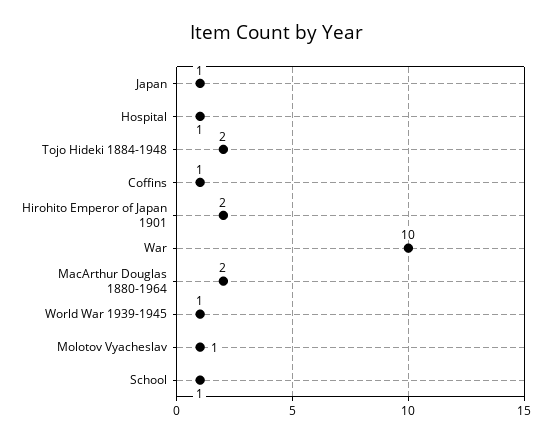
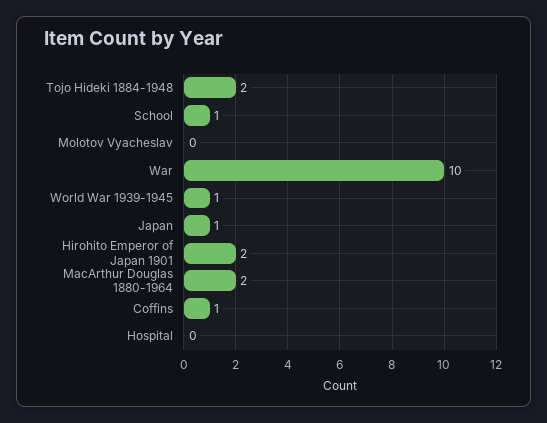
  {
    "Japan": 1,
-   "Hospital": 1,
+   "Hospital": 0,
    "Tojo Hideki 1884-1948": 2,
    "Coffins": 1,
    "Hirohito Emperor of Japan 1901": 2,
    "War": 10,
    "MacArthur Douglas 1880-1964": 2,
    "World War 1939-1945": 1,
-   "Molotov Vyacheslav": 1,
+   "Molotov Vyacheslav": 0,
    "School": 1
  }

